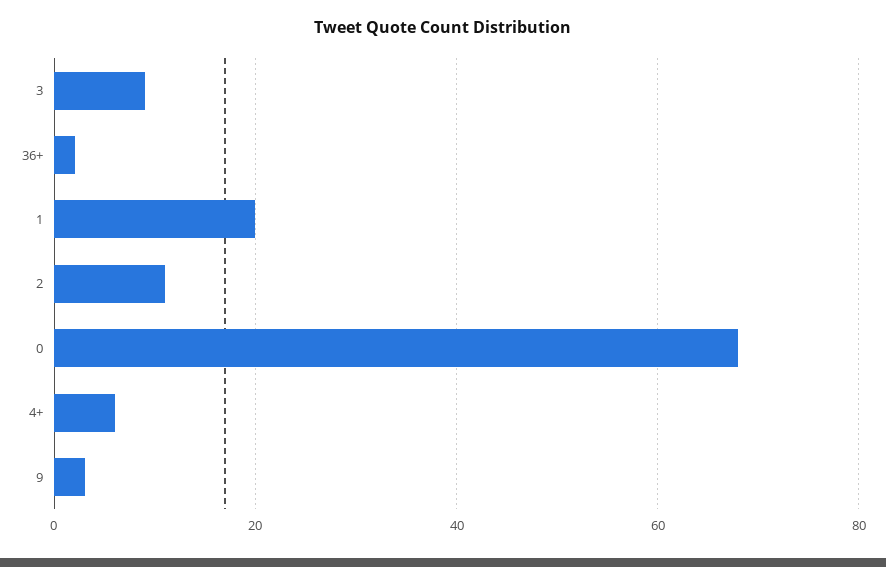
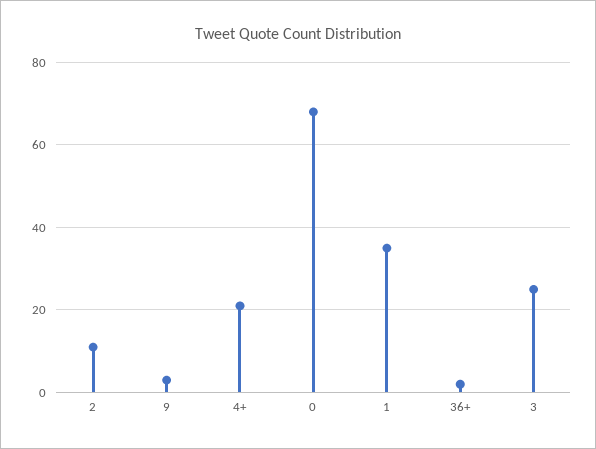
  {
-   "3": 10,
+   "3": 25,
    "36+": 0,
-   "1": 20,
+   "1": 35,
    "2": 10,
    "0": 70,
-   "4+": 5,
+   "4+": 20,
    "9": 5
  }

